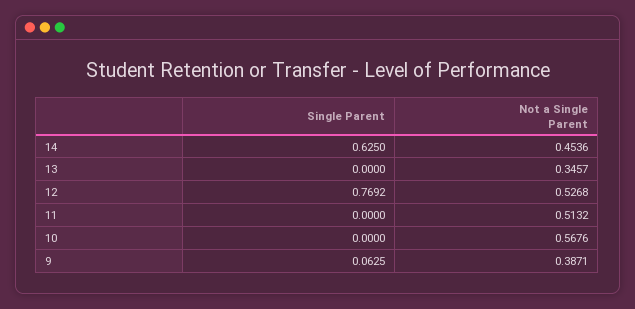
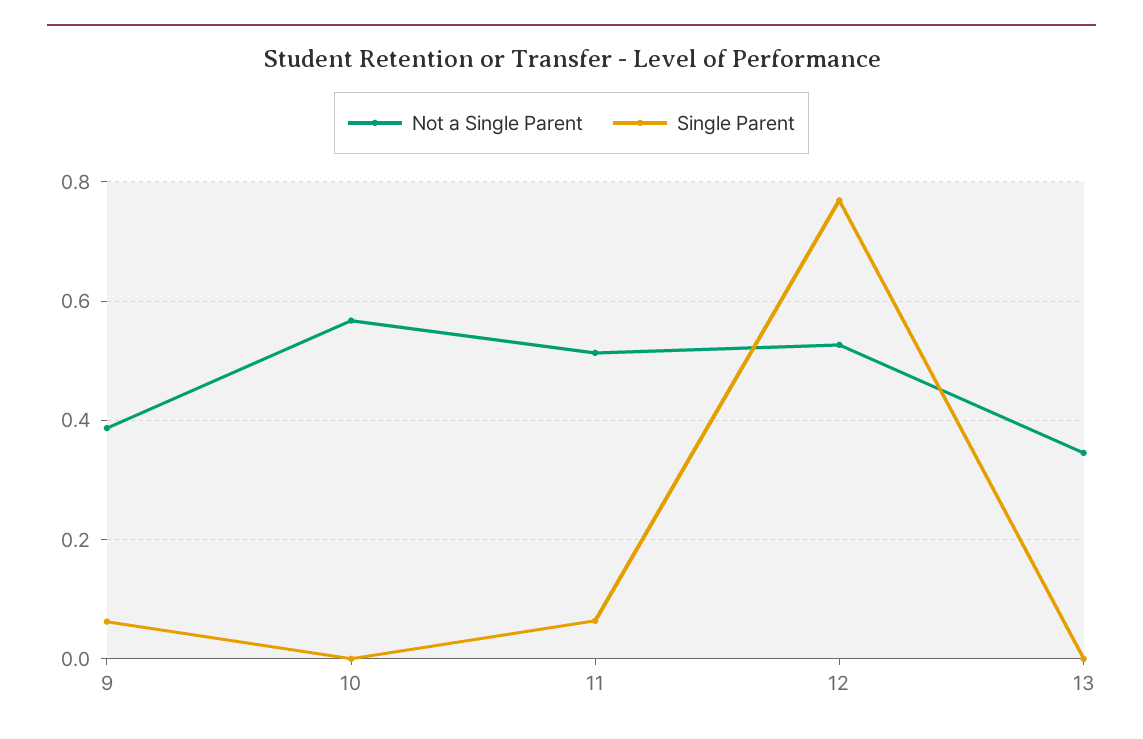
  {
    "Single Parent": {
-     "14": 0.625,
      "13": 0,
      "12": 0.7692,
-     "11": 0,
+     "11": 0.06,
      "10": 0,
      "9": 0.0625
    },
    "Not a Single Parent": {
-     "14": 0.4536,
      "13": 0.3457,
      "12": 0.5268,
      "11": 0.5132,
      "10": 0.5676,
      "9": 0.3871
    }
  }

